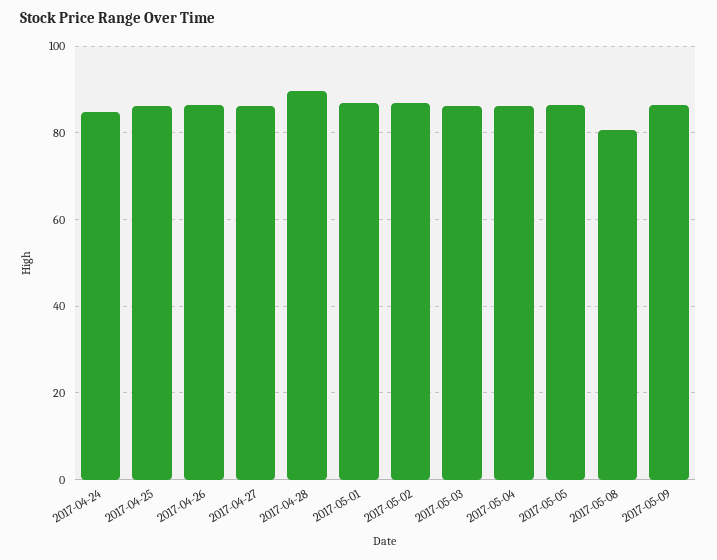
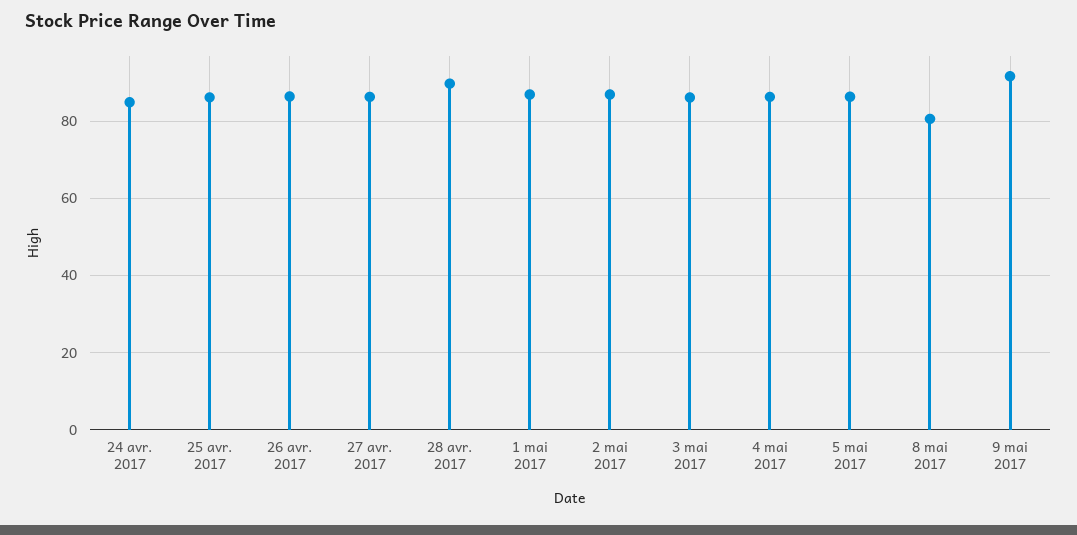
  {
    "2017-04-24": 84,
    "2017-04-25": 86,
    "2017-04-26": 86,
    "2017-04-27": 86,
    "2017-04-28": 90,
    "2017-05-01": 86,
    "2017-05-02": 86,
    "2017-05-03": 86,
    "2017-05-04": 86,
    "2017-05-05": 86,
    "2017-05-08": 80,
-   "2017-05-09": 86
+   "2017-05-09": 92
  }

